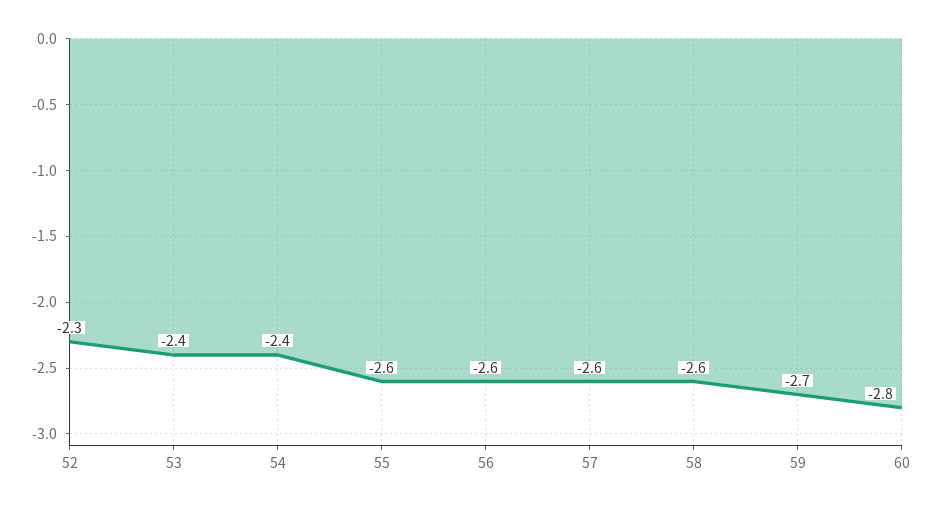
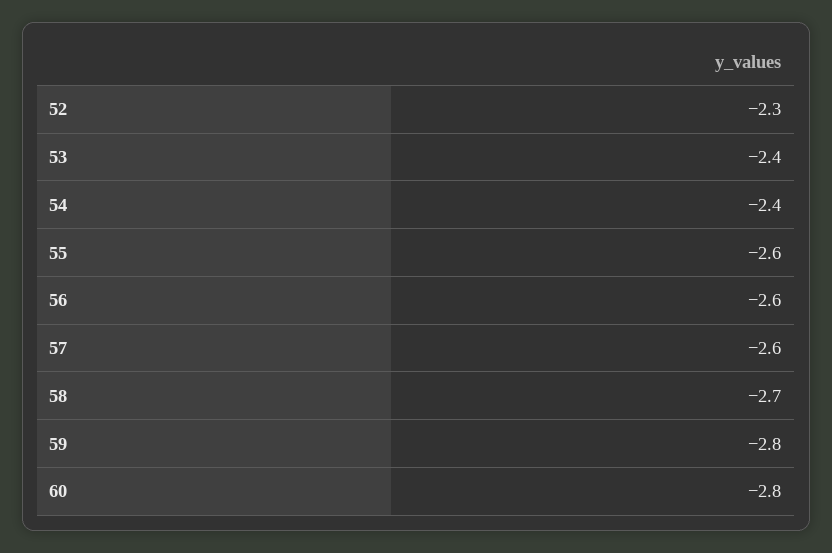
  {
    "52": -2.3,
    "53": -2.4,
    "54": -2.4,
    "55": -2.6,
    "56": -2.6,
    "57": -2.6,
-   "58": -2.6,
+   "58": -2.7,
-   "59": -2.7,
+   "59": -2.8,
    "60": -2.8
  }

